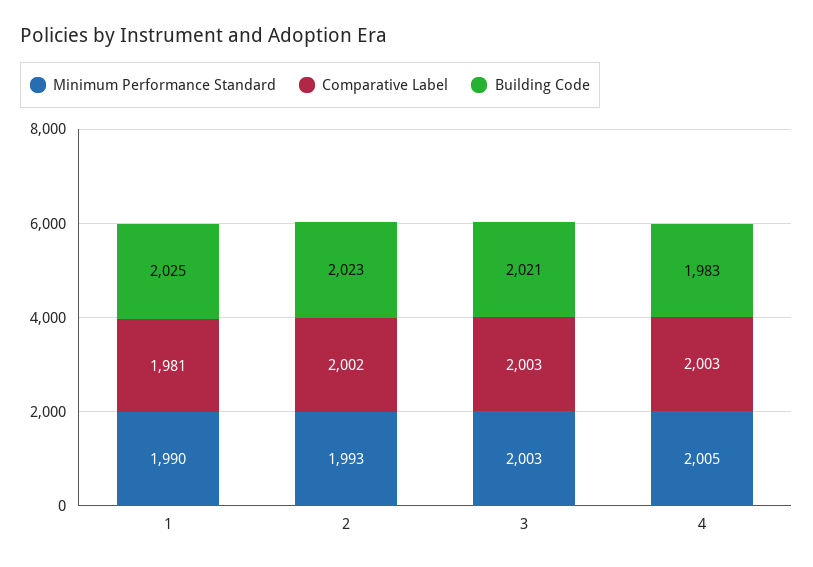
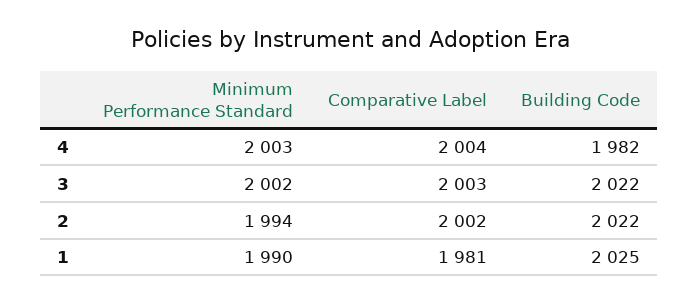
  {
    "Minimum Performance Standard": {
      "1": 1990,
-     "2": 1993,
+     "2": 1994,
-     "3": 2003,
+     "3": 2002,
-     "4": 2005
+     "4": 2003
    },
    "Comparative Label": {
      "1": 1981,
      "2": 2002,
      "3": 2003,
-     "4": 2003
+     "4": 2004
    },
    "Building Code": {
      "1": 2025,
-     "2": 2023,
+     "2": 2022,
-     "3": 2021,
+     "3": 2022,
-     "4": 1983
+     "4": 1982
    }
  }

